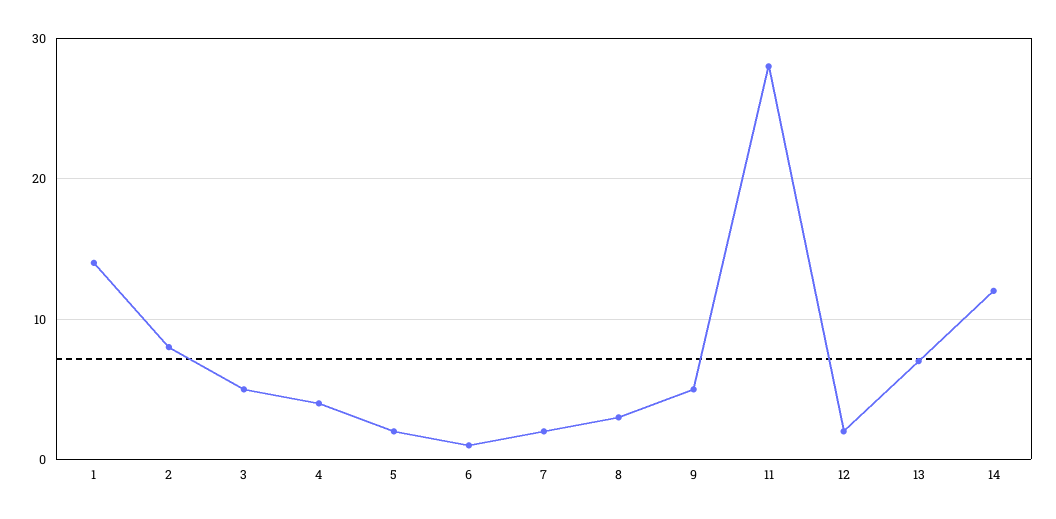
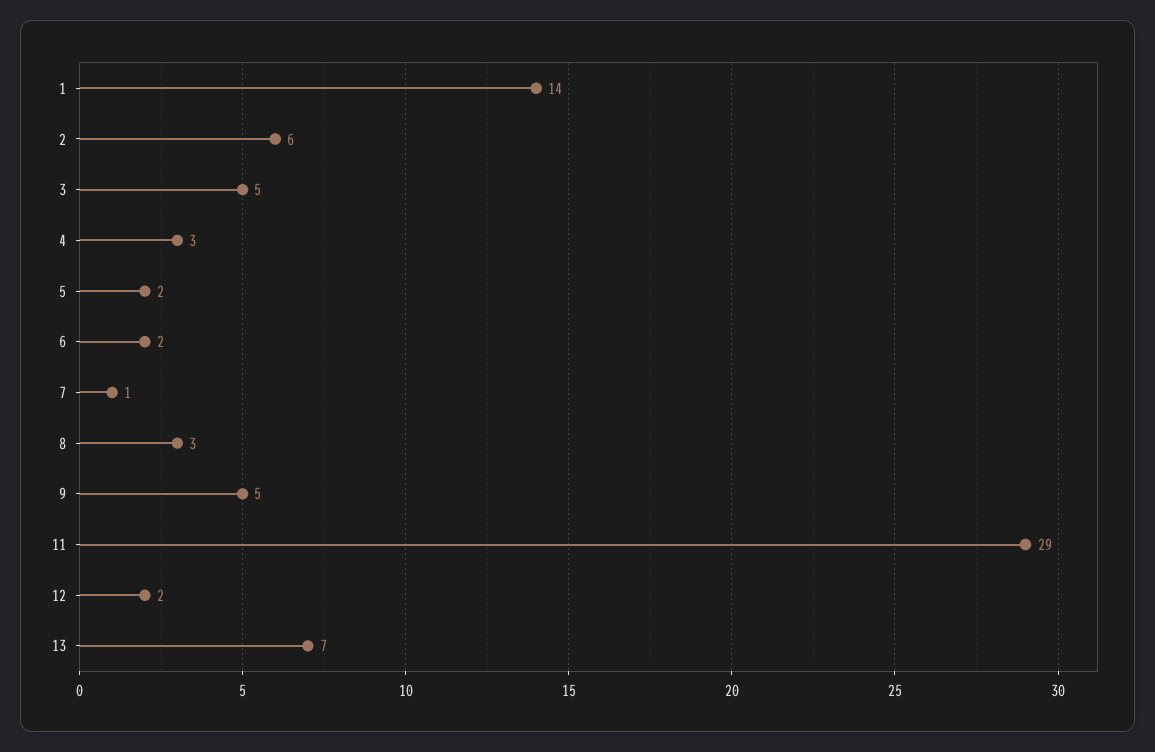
  {
    "1": 14,
-   "2": 8,
+   "2": 6,
    "3": 5,
-   "4": 4,
+   "4": 3,
    "5": 2,
-   "6": 1,
+   "6": 2,
-   "7": 2,
+   "7": 1,
    "8": 3,
    "9": 5,
-   "11": 28,
+   "11": 29,
    "12": 2,
-   "13": 7,
+   "13": 7
-   "14": 12
  }

